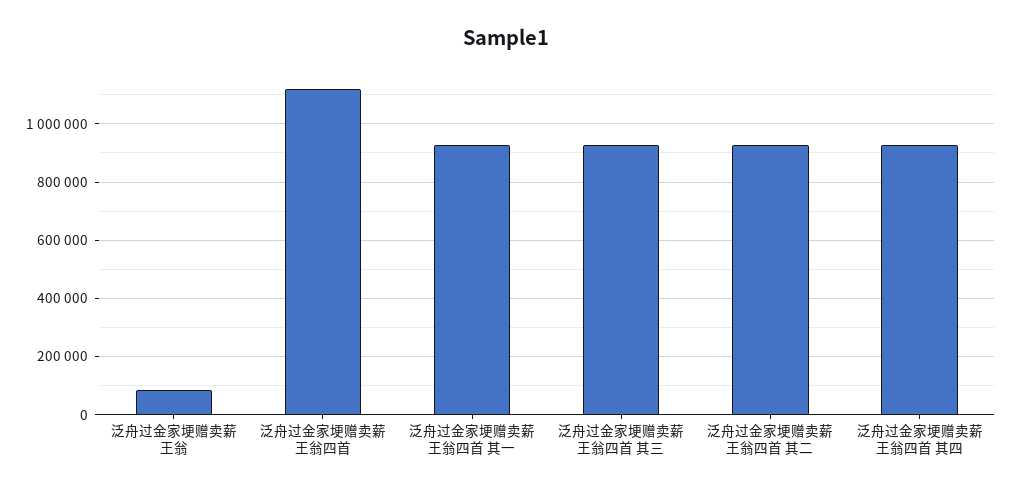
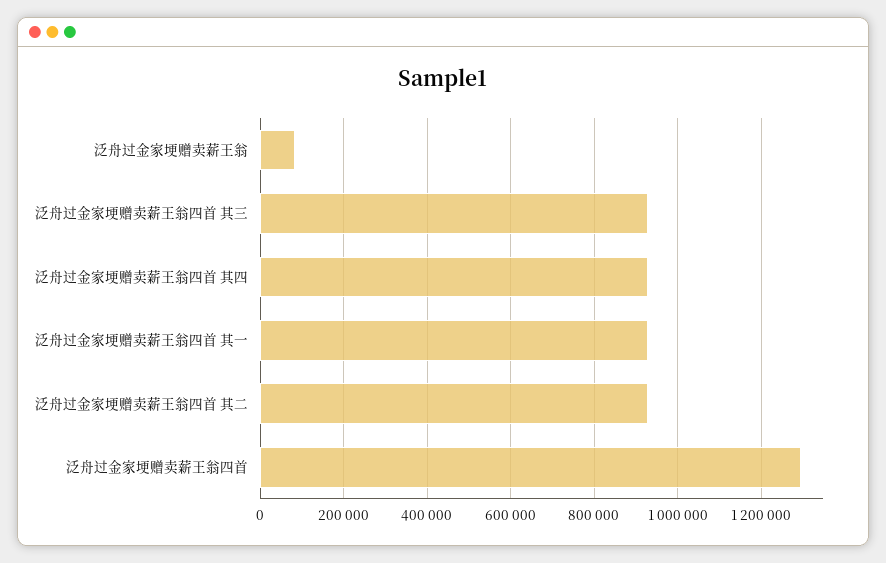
  {
    "泛舟过金家埂赠卖薪王翁": 80000,
-   "泛舟过金家埂赠卖薪王翁四首": 1125000,
+   "泛舟过金家埂赠卖薪王翁四首": 1300000,
    "泛舟过金家埂赠卖薪王翁四首 其一": 920000,
    "泛舟过金家埂赠卖薪王翁四首 其三": 920000,
    "泛舟过金家埂赠卖薪王翁四首 其二": 920000,
    "泛舟过金家埂赠卖薪王翁四首 其四": 920000
  }

